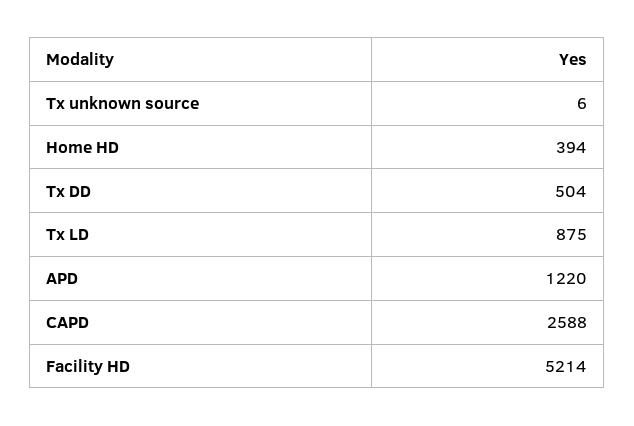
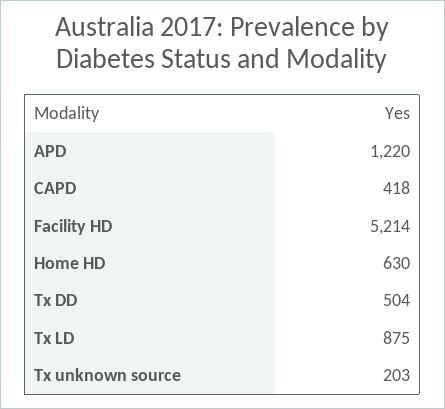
  {
-   "Tx unknown source": 6,
+   "Tx unknown source": 203,
-   "Home HD": 394,
+   "Home HD": 630,
    "Tx DD": 504,
    "Tx LD": 875,
    "APD": 1220,
-   "CAPD": 2588,
+   "CAPD": 418,
    "Facility HD": 5214
  }

